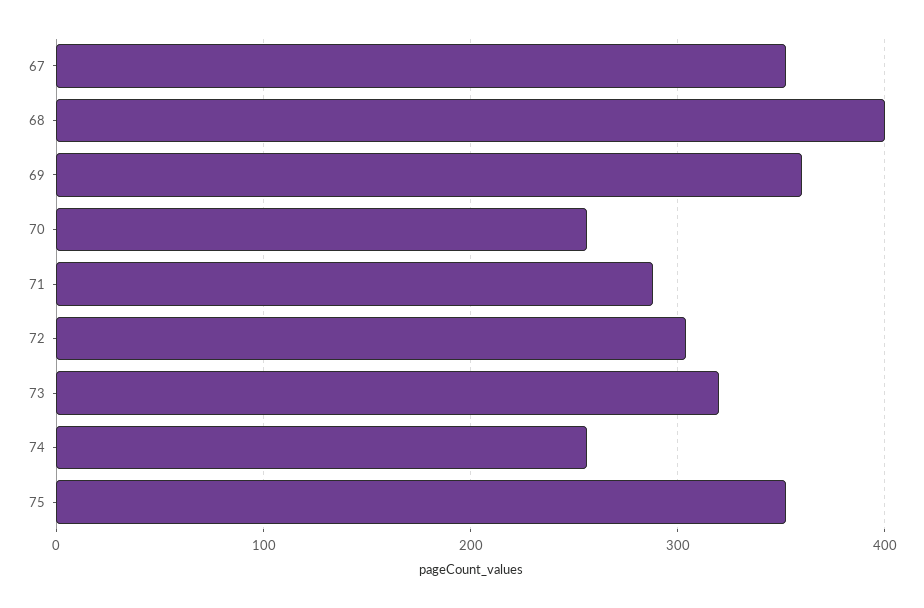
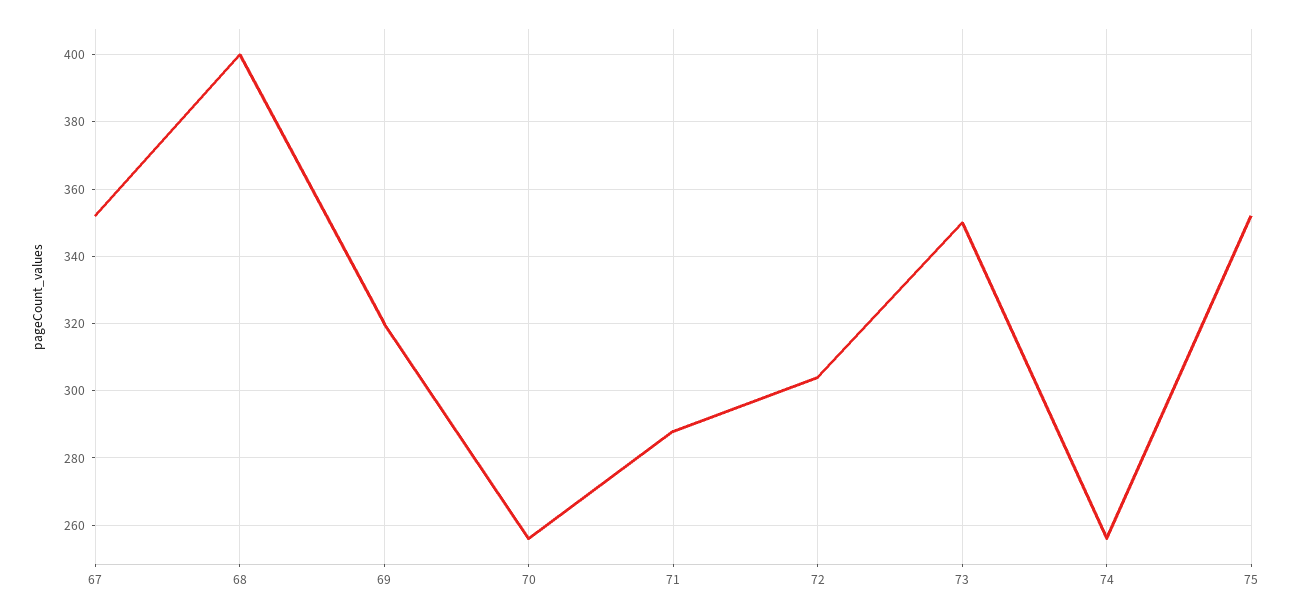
  {
    "67": 350,
    "68": 400,
-   "69": 360,
+   "69": 320,
    "70": 255,
    "71": 290,
    "72": 305,
-   "73": 320,
+   "73": 350,
    "74": 255,
    "75": 350
  }

